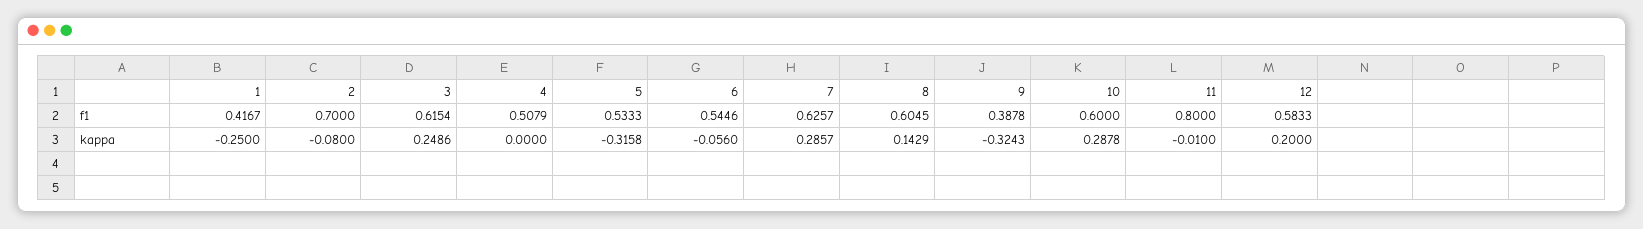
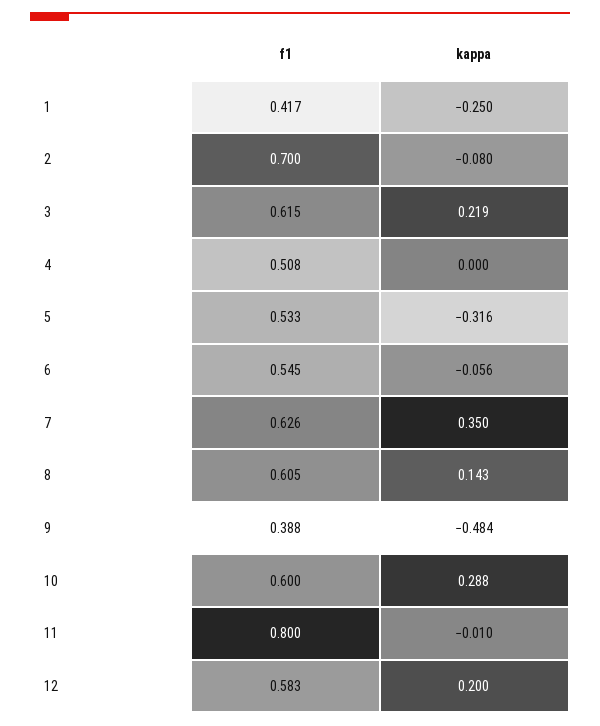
  {
    "1": {
      "f1": 0.4167,
      "kappa": -0.25
    },
    "2": {
      "f1": 0.7,
      "kappa": -0.08
    },
    "3": {
      "f1": 0.6154,
-     "kappa": 0.2486
+     "kappa": 0.219
    },
    "4": {
      "f1": 0.5079,
      "kappa": 0
    },
    "5": {
      "f1": 0.5333,
      "kappa": -0.3158
    },
    "6": {
      "f1": 0.5446,
      "kappa": -0.056
    },
    "7": {
      "f1": 0.6257,
-     "kappa": 0.2857
+     "kappa": 0.35
    },
    "8": {
      "f1": 0.6045,
      "kappa": 0.1429
    },
    "9": {
      "f1": 0.3878,
-     "kappa": -0.3243
+     "kappa": -0.484
    },
    "10": {
      "f1": 0.6,
      "kappa": 0.2878
    },
    "11": {
      "f1": 0.8,
      "kappa": -0.01
    },
    "12": {
      "f1": 0.5833,
      "kappa": 0.2
    }
  }

